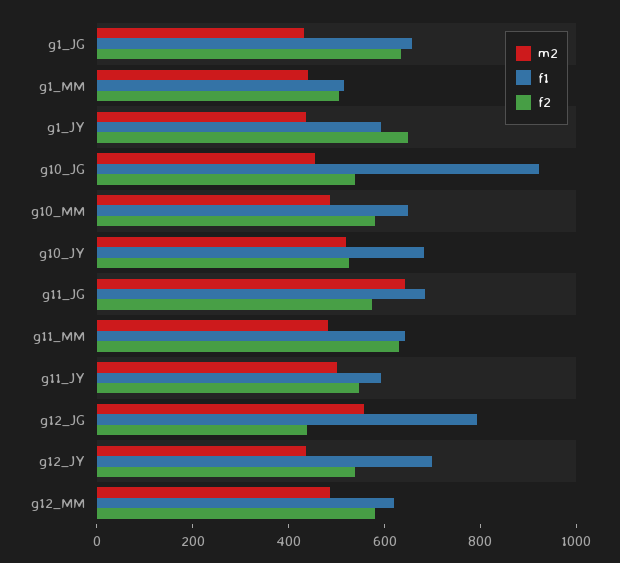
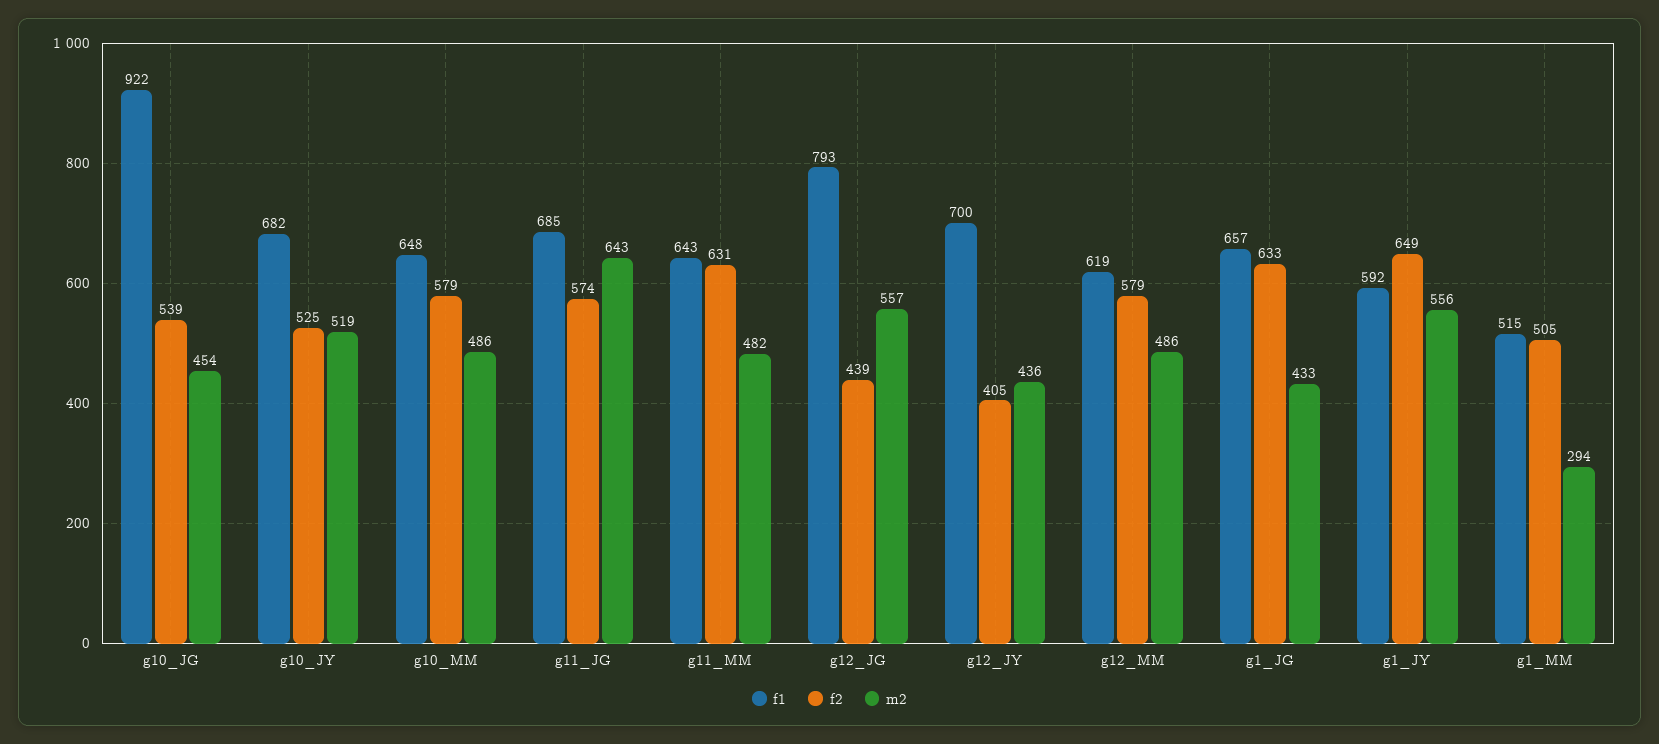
  {
    "m2": {
      "g1_JG": 433,
-     "g1_MM": 450,
+     "g1_MM": 294,
-     "g1_JY": 450,
+     "g1_JY": 556,
      "g10_JG": 454,
      "g10_MM": 486,
      "g10_JY": 519,
      "g11_JG": 643,
      "g11_MM": 482,
-     "g11_JY": 500,
      "g12_JG": 557,
      "g12_JY": 436,
      "g12_MM": 486
    },
    "f1": {
      "g1_JG": 657,
      "g1_MM": 515,
      "g1_JY": 592,
      "g10_JG": 922,
      "g10_MM": 648,
      "g10_JY": 682,
      "g11_JG": 685,
      "g11_MM": 643,
-     "g11_JY": 600,
      "g12_JG": 793,
      "g12_JY": 700,
      "g12_MM": 619
    },
    "f2": {
      "g1_JG": 633,
      "g1_MM": 505,
      "g1_JY": 649,
      "g10_JG": 539,
      "g10_MM": 579,
      "g10_JY": 525,
      "g11_JG": 574,
      "g11_MM": 631,
-     "g11_JY": 550,
      "g12_JG": 439,
-     "g12_JY": 550,
+     "g12_JY": 405,
      "g12_MM": 579
    }
  }

